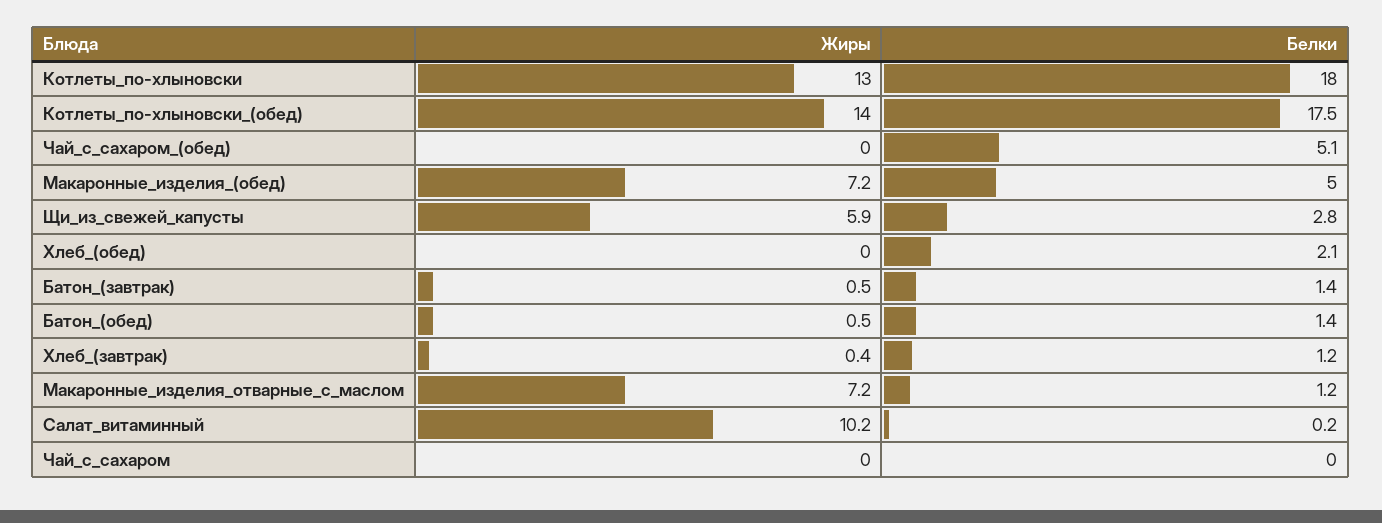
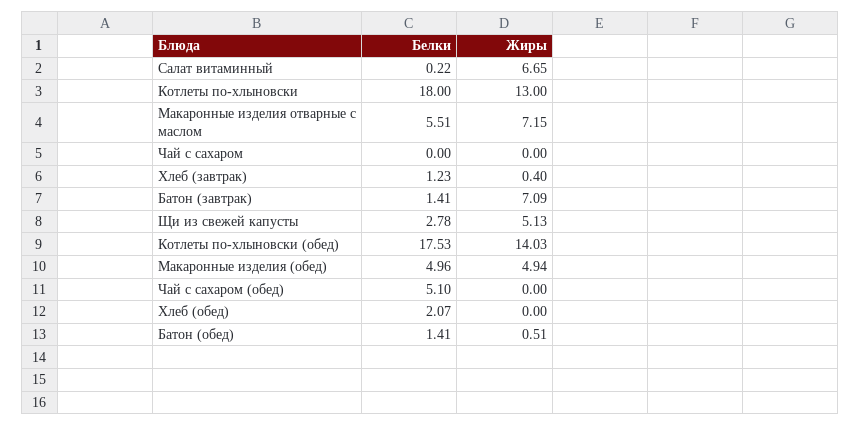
  {
    "Жиры": {
      "Котлеты_по-хлыновски": 13,
      "Котлеты_по-хлыновски_(обед)": 14.03,
      "Чай_с_сахаром_(обед)": 0,
-     "Макаронные_изделия_(обед)": 7.2,
+     "Макаронные_изделия_(обед)": 4.94,
-     "Щи_из_свежей_капусты": 5.9,
+     "Щи_из_свежей_капусты": 5.13,
      "Хлеб_(обед)": 0,
-     "Батон_(завтрак)": 0.5,
+     "Батон_(завтрак)": 7.09,
      "Батон_(обед)": 0.51,
      "Хлеб_(завтрак)": 0.4,
      "Макаронные_изделия_отварные_с_маслом": 7.15,
-     "Салат_витаминный": 10.2,
+     "Салат_витаминный": 6.65,
      "Чай_с_сахаром": 0
    },
    "Белки": {
      "Котлеты_по-хлыновски": 18,
      "Котлеты_по-хлыновски_(обед)": 17.53,
      "Чай_с_сахаром_(обед)": 5.1,
      "Макаронные_изделия_(обед)": 4.96,
      "Щи_из_свежей_капусты": 2.78,
      "Хлеб_(обед)": 2.07,
      "Батон_(завтрак)": 1.41,
      "Батон_(обед)": 1.41,
      "Хлеб_(завтрак)": 1.23,
-     "Макаронные_изделия_отварные_с_маслом": 1.2,
+     "Макаронные_изделия_отварные_с_маслом": 5.51,
      "Салат_витаминный": 0.22,
      "Чай_с_сахаром": 0
    }
  }

